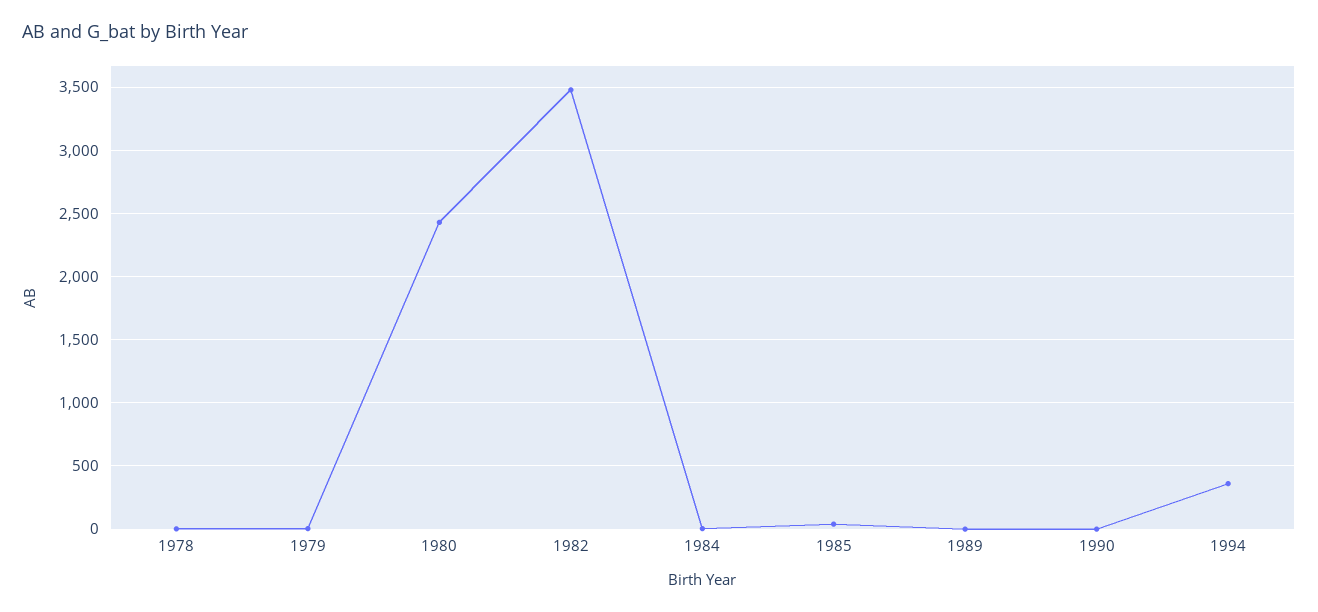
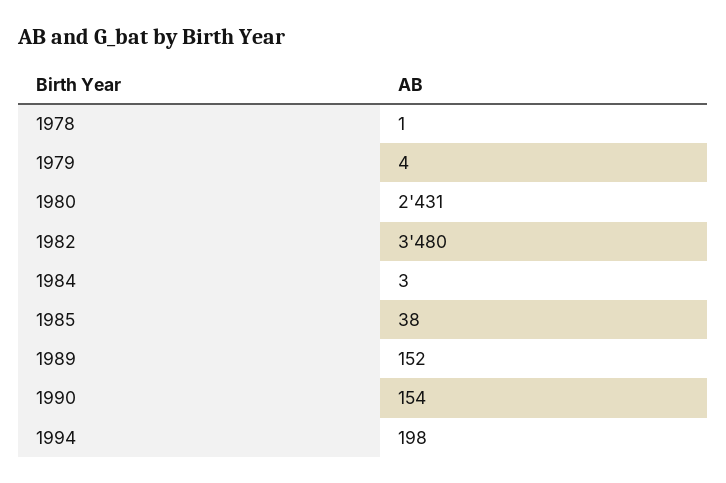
  {
    "1978": 1,
    "1979": 4,
    "1980": 2431,
    "1982": 3480,
    "1984": 3,
    "1985": 38,
-   "1989": 0,
+   "1989": 152,
-   "1990": 0,
+   "1990": 154,
-   "1994": 350
+   "1994": 198
  }

